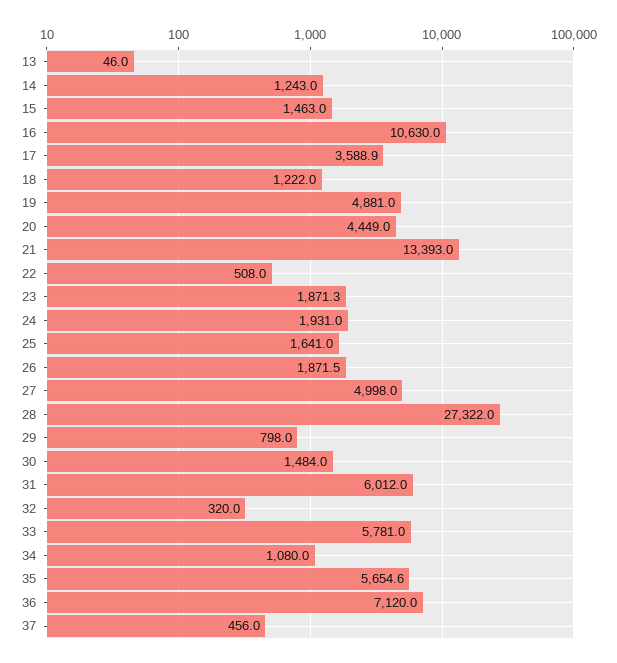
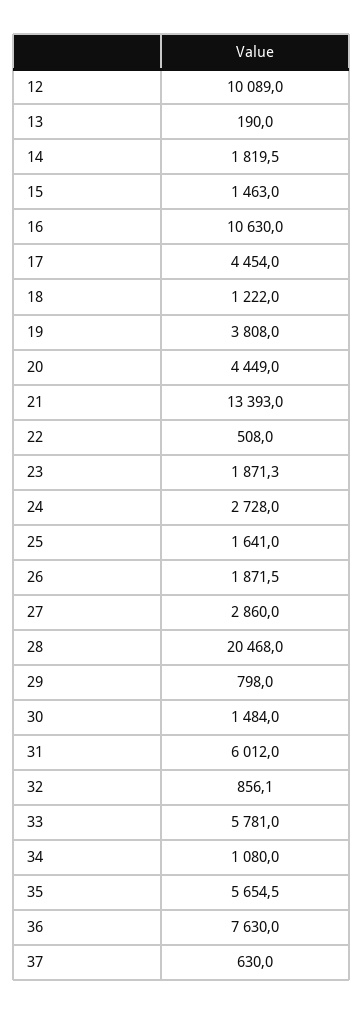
  {
-   "13": 46,
+   "13": 190,
-   "14": 1243,
+   "14": 1819.5,
    "15": 1463,
    "16": 10630,
-   "17": 3588.9,
+   "17": 4454,
    "18": 1222,
-   "19": 4881,
+   "19": 3808,
    "20": 4449,
    "21": 13393,
    "22": 508,
    "23": 1871.3,
-   "24": 1931,
+   "24": 2728,
    "25": 1641,
    "26": 1871.5,
-   "27": 4998,
+   "27": 2860,
-   "28": 27322,
+   "28": 20468,
    "29": 798,
    "30": 1484,
    "31": 6012,
-   "32": 320,
+   "32": 856.1,
    "33": 5781,
    "34": 1080,
-   "35": 5654.6,
+   "35": 5654.5,
-   "36": 7120,
+   "36": 7630,
-   "37": 456
+   "37": 630,
+   "12": 10089
  }

